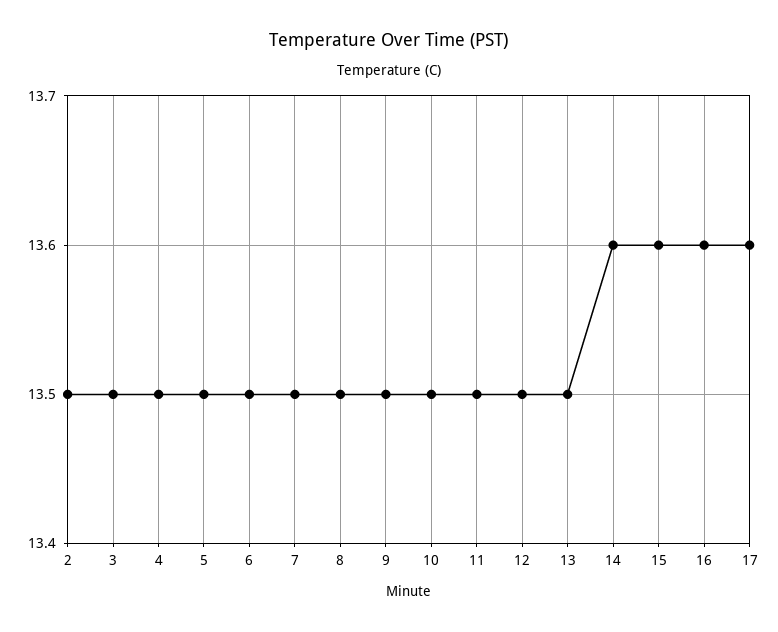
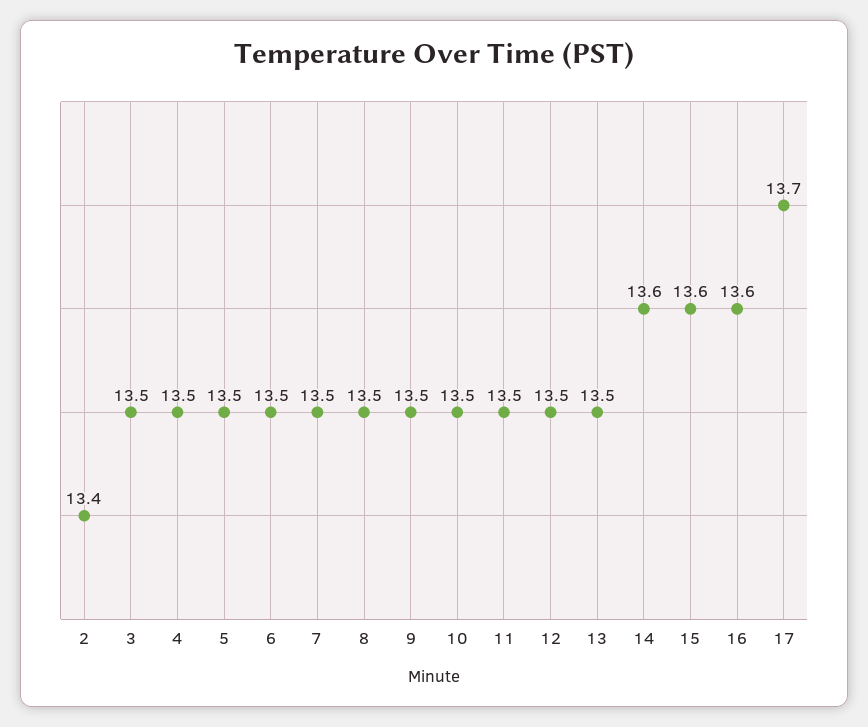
  {
-   "2": 13.5,
+   "2": 13.4,
    "3": 13.5,
    "4": 13.5,
    "5": 13.5,
    "6": 13.5,
    "7": 13.5,
    "8": 13.5,
    "9": 13.5,
    "10": 13.5,
    "11": 13.5,
    "12": 13.5,
    "13": 13.5,
    "14": 13.6,
    "15": 13.6,
    "16": 13.6,
-   "17": 13.6
+   "17": 13.7
  }

